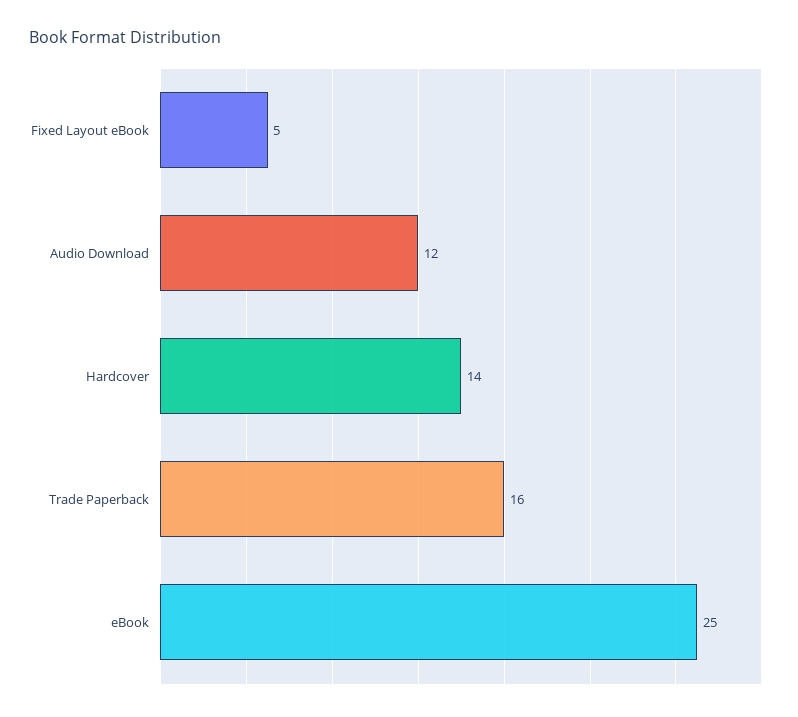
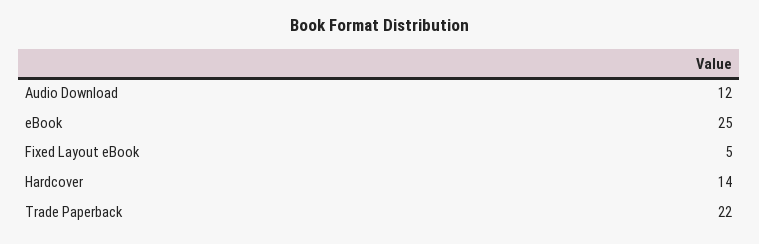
  {
    "Fixed Layout eBook": 5,
    "Audio Download": 12,
    "Hardcover": 14,
-   "Trade Paperback": 16,
+   "Trade Paperback": 22,
    "eBook": 25
  }

